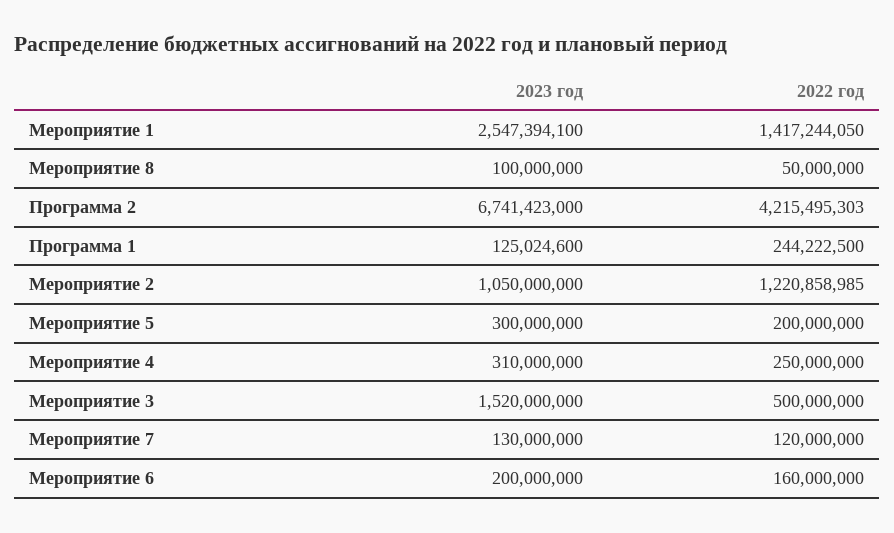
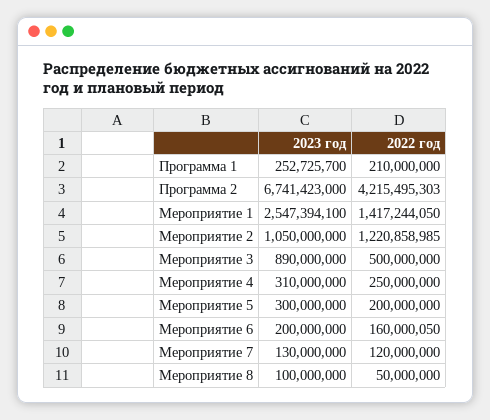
  {
    "2023 год": {
      "Мероприятие 1": 2547394100,
      "Мероприятие 8": 100000000,
      "Программа 2": 6741423000,
-     "Программа 1": 125024600,
+     "Программа 1": 252725700,
      "Мероприятие 2": 1050000000,
      "Мероприятие 5": 300000000,
      "Мероприятие 4": 310000000,
-     "Мероприятие 3": 1520000000,
+     "Мероприятие 3": 890000000,
      "Мероприятие 7": 130000000,
      "Мероприятие 6": 200000000
    },
    "2022 год": {
      "Мероприятие 1": 1417244050,
      "Мероприятие 8": 50000000,
      "Программа 2": 4215495303,
-     "Программа 1": 244222500,
+     "Программа 1": 210000000,
      "Мероприятие 2": 1220858985,
      "Мероприятие 5": 200000000,
      "Мероприятие 4": 250000000,
      "Мероприятие 3": 500000000,
      "Мероприятие 7": 120000000,
-     "Мероприятие 6": 160000000
+     "Мероприятие 6": 160000050
    }
  }

